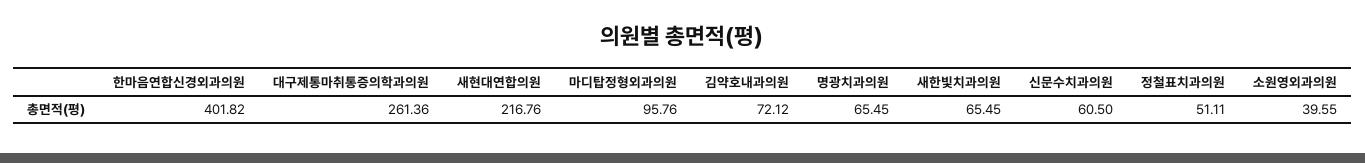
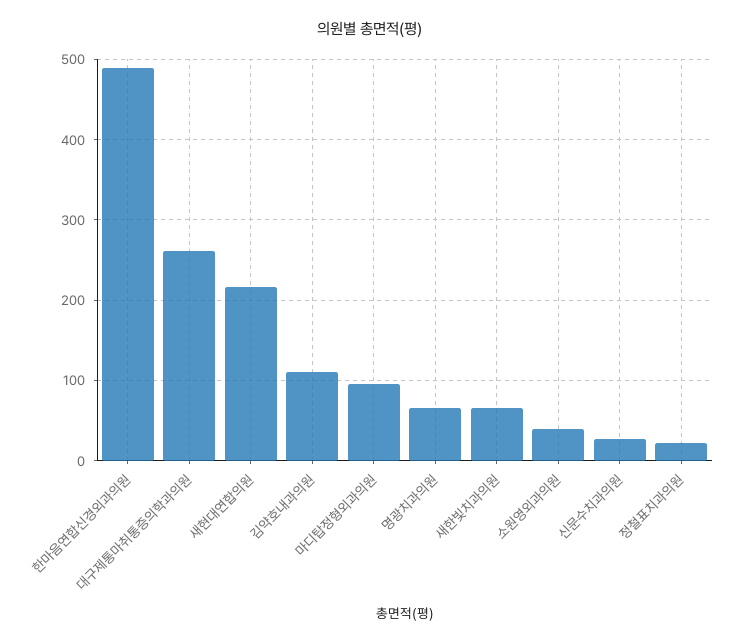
  {
-   "한마음연합신경외과의원": 401.82,
+   "한마음연합신경외과의원": 490,
    "대구제통마취통증의학과의원": 261.36,
    "새현대연합의원": 216.76,
    "마디탑정형외과의원": 95.76,
-   "김약호내과의원": 72.12,
+   "김약호내과의원": 110,
    "명광치과의원": 65.45,
    "새한빛치과의원": 65.45,
-   "신문수치과의원": 60.5,
+   "신문수치과의원": 30,
-   "정철표치과의원": 51.11,
+   "정철표치과의원": 20,
    "소원영외과의원": 39.55
  }

